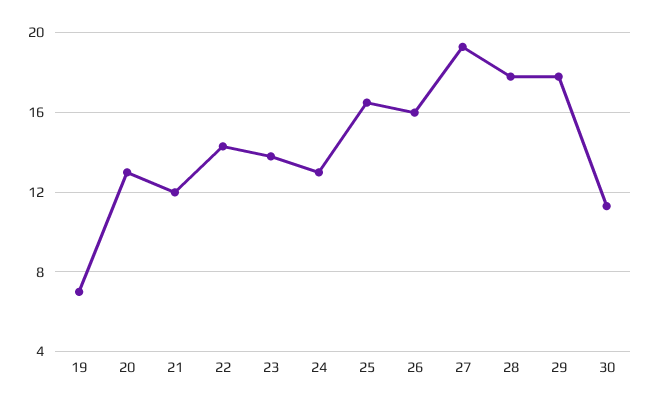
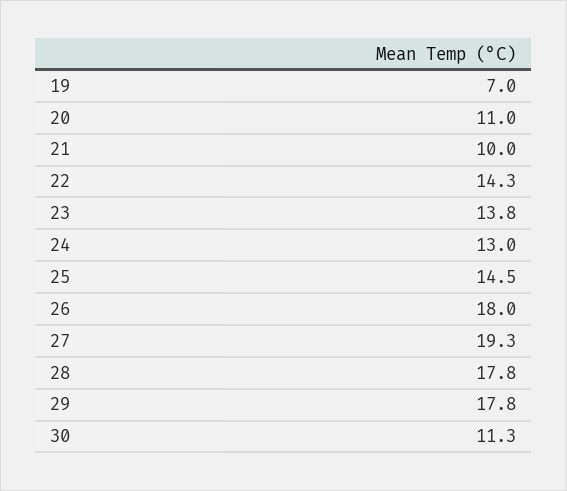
  {
    "19": 7,
-   "20": 13,
+   "20": 11,
-   "21": 12,
+   "21": 10,
    "22": 14.3,
    "23": 13.8,
    "24": 13,
-   "25": 16.5,
+   "25": 14.5,
-   "26": 16,
+   "26": 18,
    "27": 19.3,
    "28": 17.8,
    "29": 17.8,
    "30": 11.3
  }

